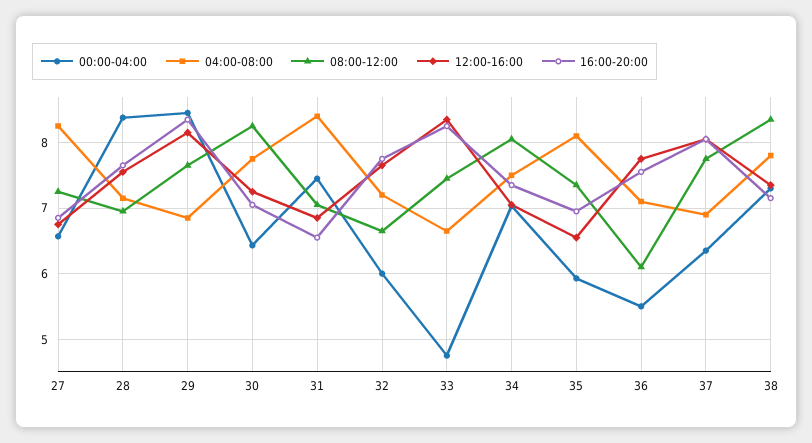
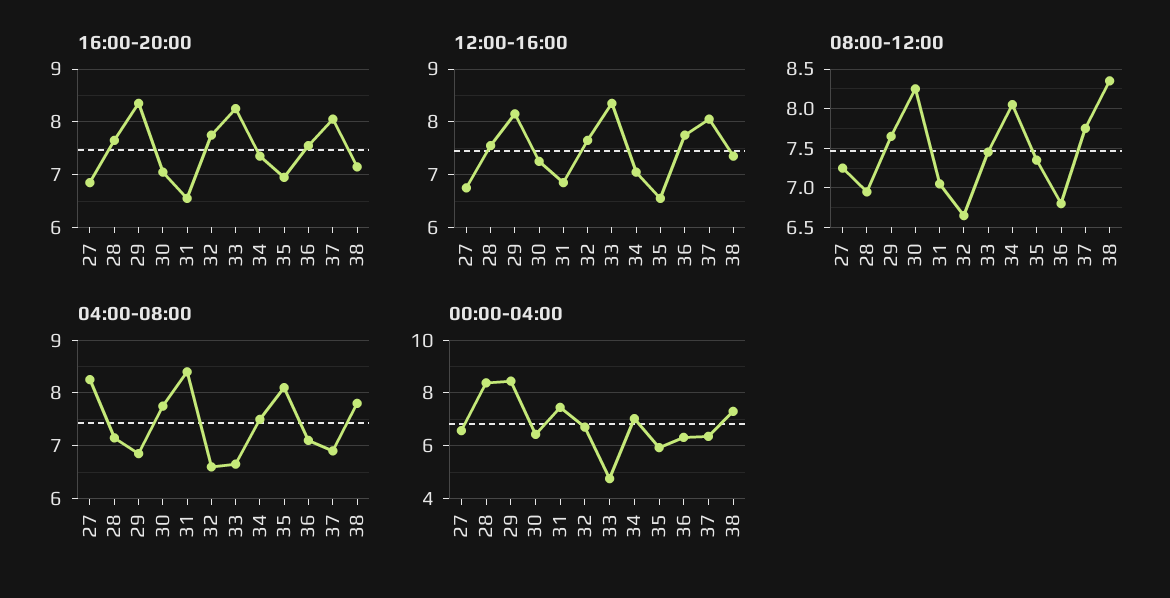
  {
    "00:00-04:00": {
      "27": 6.6,
      "28": 8.4,
      "29": 8.5,
      "30": 6.4,
      "31": 7.5,
-     "32": 6,
+     "32": 6.75,
      "33": 4.8,
      "34": 7,
      "35": 5.9,
-     "36": 5.5,
+     "36": 6.25,
      "37": 6.4,
      "38": 7.3
    },
    "04:00-08:00": {
      "27": 8.3,
      "28": 7.2,
      "29": 6.9,
      "30": 7.8,
      "31": 8.4,
-     "32": 7.2,
+     "32": 6.6,
      "33": 6.7,
      "34": 7.5,
      "35": 8.1,
      "36": 7.1,
      "37": 6.9,
      "38": 7.8
    },
    "08:00-12:00": {
      "27": 7.3,
      "28": 7,
      "29": 7.7,
      "30": 8.3,
      "31": 7.1,
      "32": 6.7,
      "33": 7.5,
      "34": 8.1,
      "35": 7.4,
-     "36": 6.1,
+     "36": 6.8,
      "37": 7.8,
      "38": 8.4
    },
    "12:00-16:00": {
      "27": 6.8,
      "28": 7.6,
      "29": 8.2,
      "30": 7.3,
      "31": 6.9,
      "32": 7.7,
      "33": 8.4,
      "34": 7.1,
      "35": 6.6,
      "36": 7.8,
      "37": 8.1,
      "38": 7.4
    },
    "16:00-20:00": {
      "27": 6.9,
      "28": 7.7,
      "29": 8.4,
      "30": 7.1,
      "31": 6.6,
      "32": 7.8,
      "33": 8.3,
      "34": 7.4,
      "35": 7,
      "36": 7.6,
      "37": 8.1,
      "38": 7.2
    }
  }

